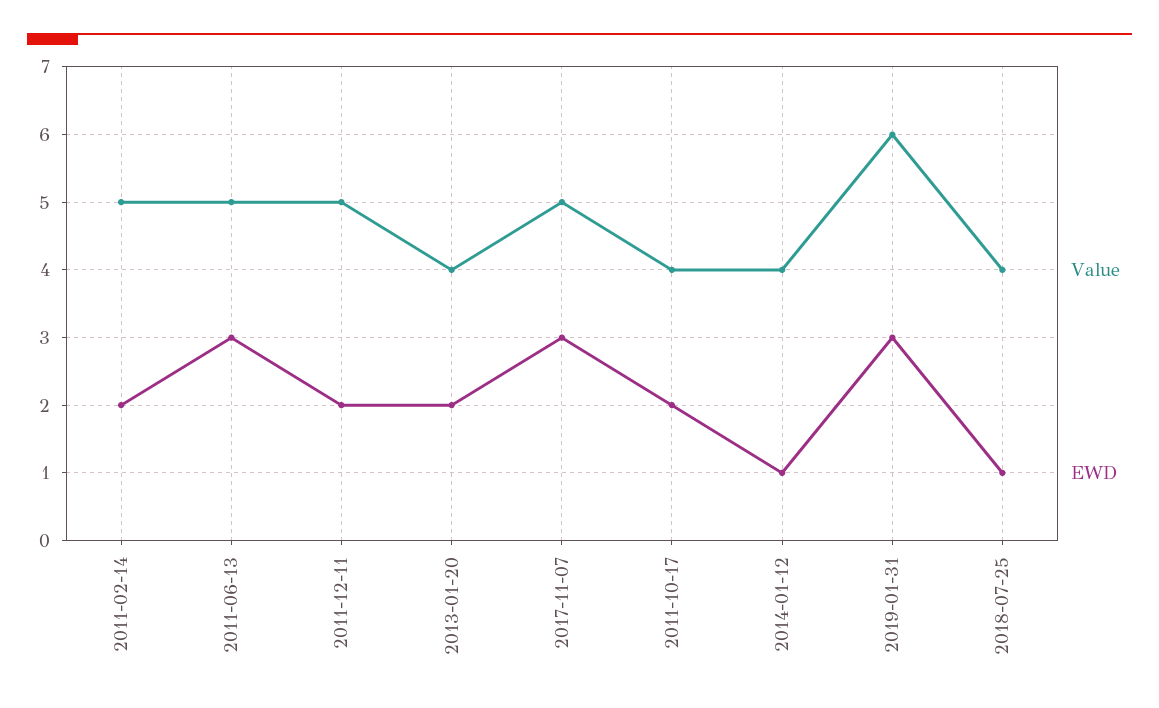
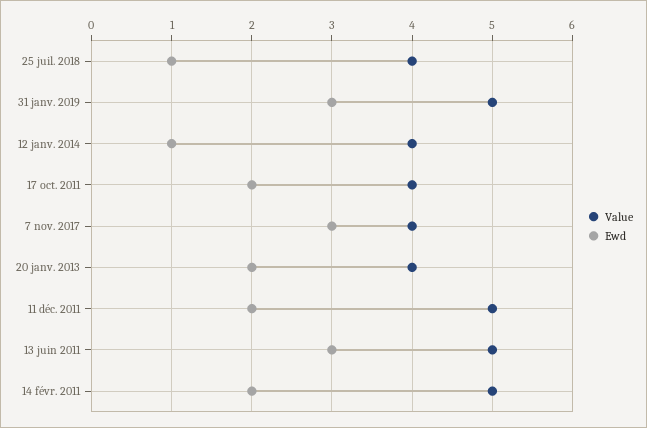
  {
    "Value": {
      "2011-02-14": 5,
      "2011-06-13": 5,
      "2011-12-11": 5,
      "2013-01-20": 4,
-     "2017-11-07": 5,
+     "2017-11-07": 4,
      "2011-10-17": 4,
      "2014-01-12": 4,
-     "2019-01-31": 6,
+     "2019-01-31": 5,
      "2018-07-25": 4
    },
    "EWD": {
      "2011-02-14": 2,
      "2011-06-13": 3,
      "2011-12-11": 2,
      "2013-01-20": 2,
      "2017-11-07": 3,
      "2011-10-17": 2,
      "2014-01-12": 1,
      "2019-01-31": 3,
      "2018-07-25": 1
    }
  }

